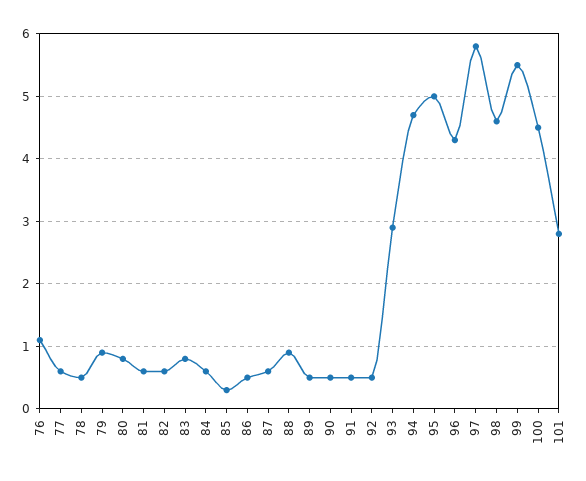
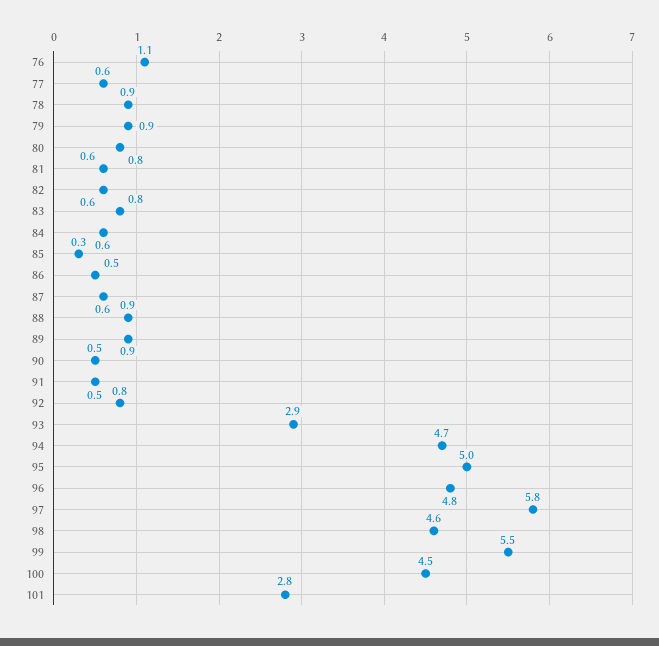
  {
    "76": 1.1,
    "77": 0.6,
-   "78": 0.5,
+   "78": 0.9,
    "79": 0.9,
    "80": 0.8,
    "81": 0.6,
    "82": 0.6,
    "83": 0.8,
    "84": 0.6,
    "85": 0.3,
    "86": 0.5,
    "87": 0.6,
    "88": 0.9,
-   "89": 0.5,
+   "89": 0.9,
    "90": 0.5,
    "91": 0.5,
-   "92": 0.5,
+   "92": 0.8,
    "93": 2.9,
    "94": 4.7,
    "95": 5,
-   "96": 4.3,
+   "96": 4.8,
    "97": 5.8,
    "98": 4.6,
    "99": 5.5,
    "100": 4.5,
    "101": 2.8
  }

